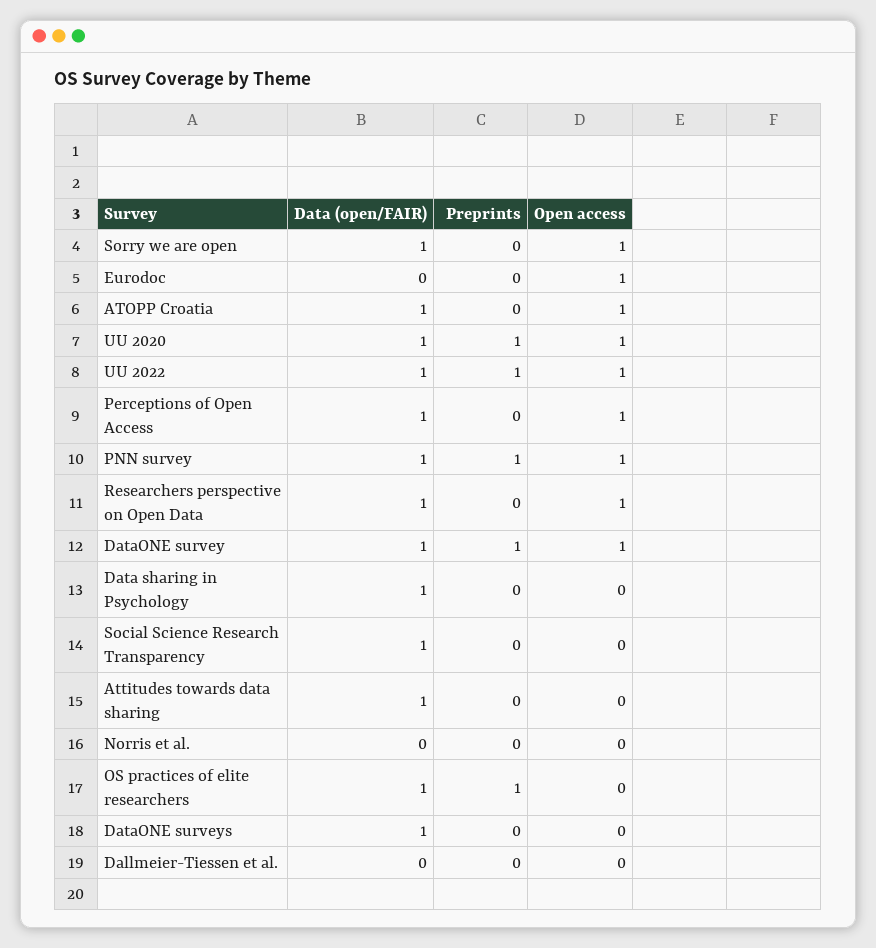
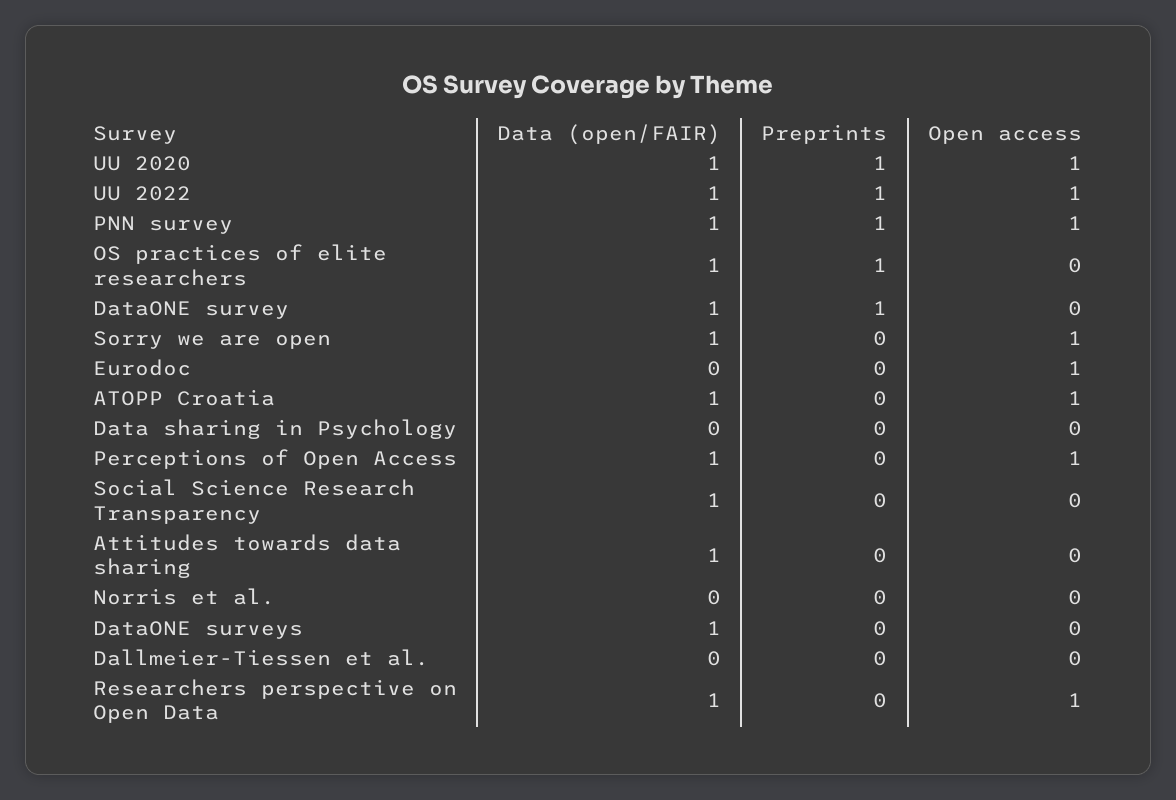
  {
    "Data (open/FAIR)": {
      "Sorry we are open": 1,
      "Eurodoc": 0,
      "ATOPP Croatia": 1,
      "UU 2020": 1,
      "UU 2022": 1,
      "Perceptions of Open Access": 1,
      "PNN survey": 1,
      "Researchers perspective on Open Data": 1,
      "DataONE survey": 1,
-     "Data sharing in Psychology": 1,
+     "Data sharing in Psychology": 0,
      "Social Science Research Transparency": 1,
      "Attitudes towards data sharing": 1,
      "Norris et al.": 0,
      "OS practices of elite researchers": 1,
      "DataONE surveys": 1,
      "Dallmeier-Tiessen et al.": 0
    },
    "Preprints": {
      "Sorry we are open": 0,
      "Eurodoc": 0,
      "ATOPP Croatia": 0,
      "UU 2020": 1,
      "UU 2022": 1,
      "Perceptions of Open Access": 0,
      "PNN survey": 1,
      "Researchers perspective on Open Data": 0,
      "DataONE survey": 1,
      "Data sharing in Psychology": 0,
      "Social Science Research Transparency": 0,
      "Attitudes towards data sharing": 0,
      "Norris et al.": 0,
      "OS practices of elite researchers": 1,
      "DataONE surveys": 0,
      "Dallmeier-Tiessen et al.": 0
    },
    "Open access": {
      "Sorry we are open": 1,
      "Eurodoc": 1,
      "ATOPP Croatia": 1,
      "UU 2020": 1,
      "UU 2022": 1,
      "Perceptions of Open Access": 1,
      "PNN survey": 1,
      "Researchers perspective on Open Data": 1,
-     "DataONE survey": 1,
+     "DataONE survey": 0,
      "Data sharing in Psychology": 0,
      "Social Science Research Transparency": 0,
      "Attitudes towards data sharing": 0,
      "Norris et al.": 0,
      "OS practices of elite researchers": 0,
      "DataONE surveys": 0,
      "Dallmeier-Tiessen et al.": 0
    }
  }

